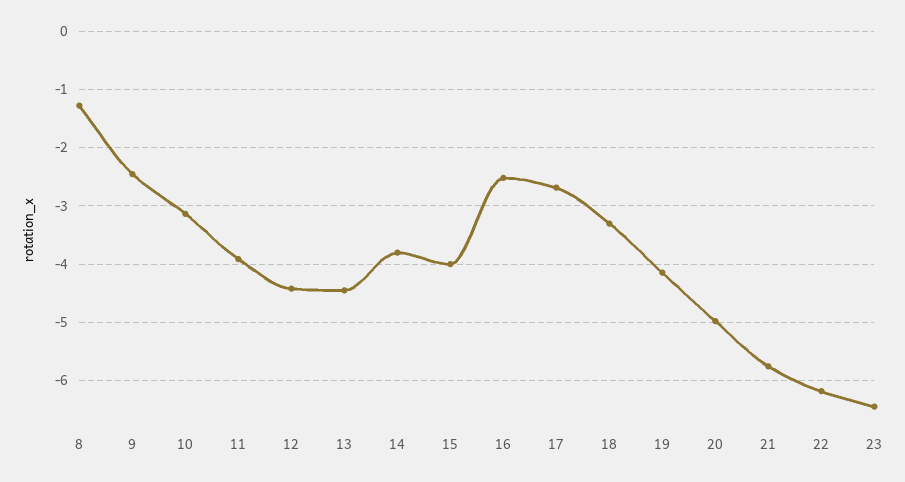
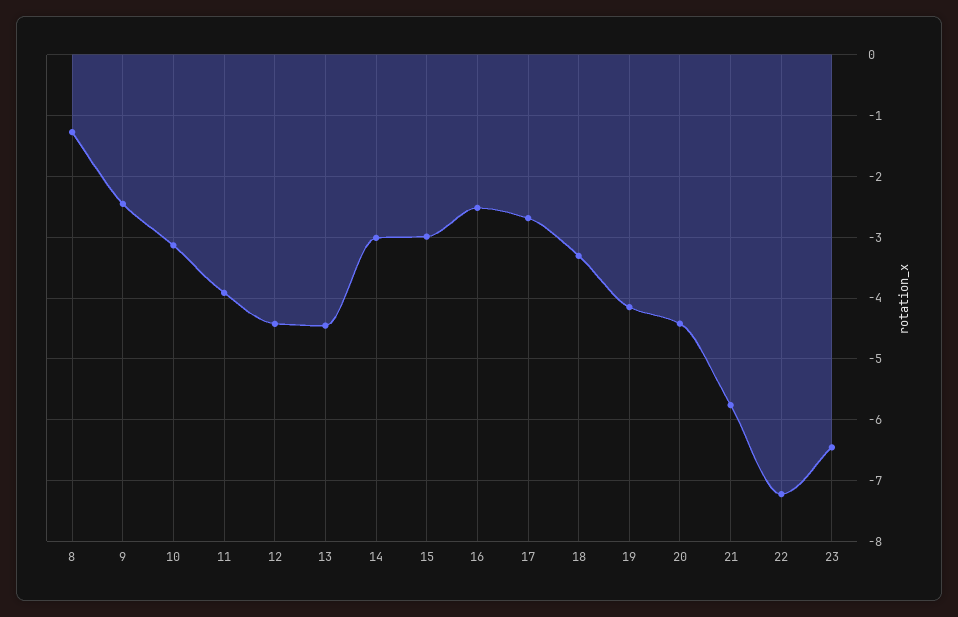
  {
    "8": -1.3,
    "9": -2.5,
    "10": -3.1,
    "11": -3.9,
    "12": -4.4,
    "13": -4.5,
-   "14": -3.8,
+   "14": -3,
-   "15": -4,
+   "15": -3,
    "16": -2.5,
    "17": -2.7,
    "18": -3.3,
    "19": -4.2,
-   "20": -5,
+   "20": -4.4,
    "21": -5.8,
-   "22": -6.2,
+   "22": -7.2,
    "23": -6.5
  }

